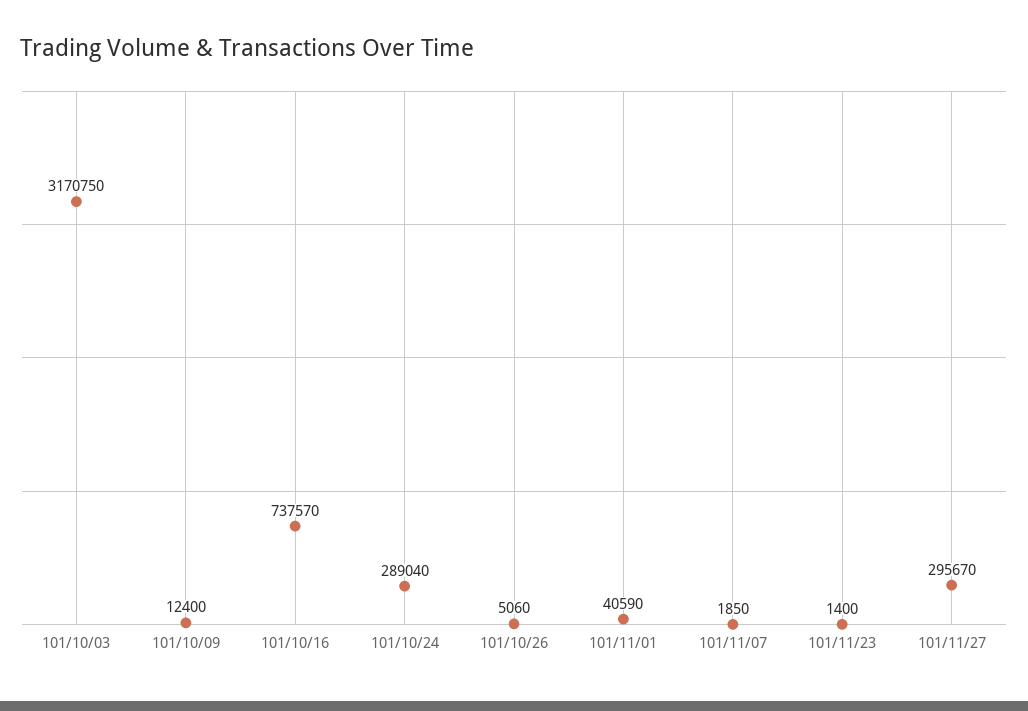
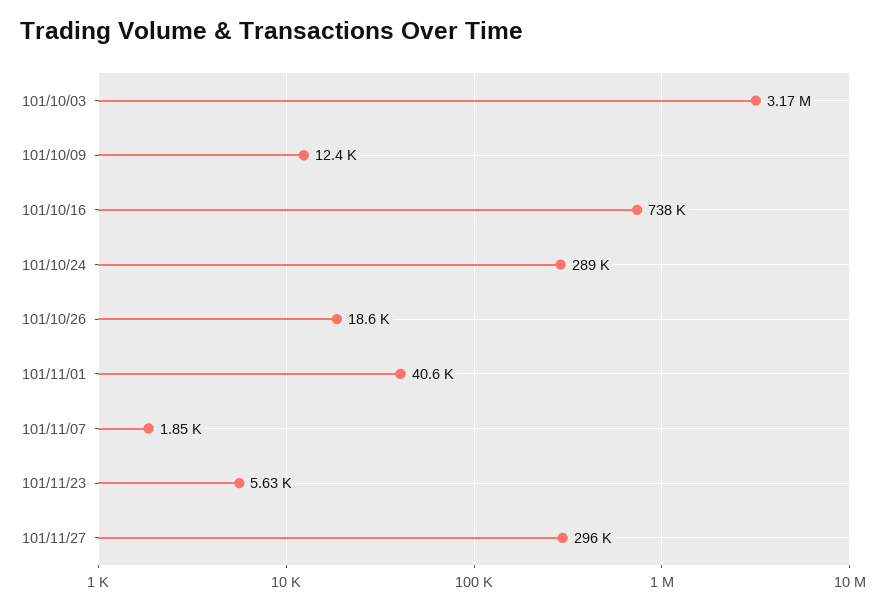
  {
    "101/10/03": 3170750,
    "101/10/09": 12400,
    "101/10/16": 737570,
    "101/10/24": 289040,
-   "101/10/26": 5060,
+   "101/10/26": 18600,
    "101/11/01": 40590,
    "101/11/07": 1850,
-   "101/11/23": 1400,
+   "101/11/23": 5630,
    "101/11/27": 295670
  }

